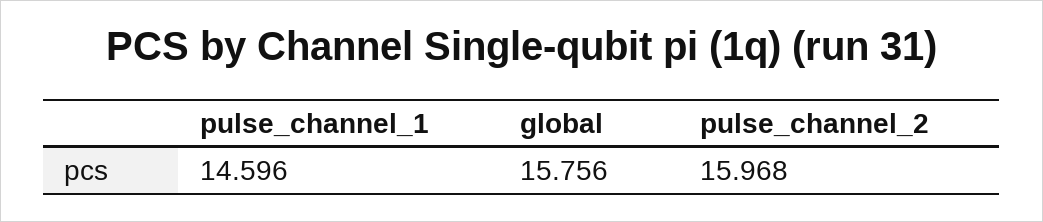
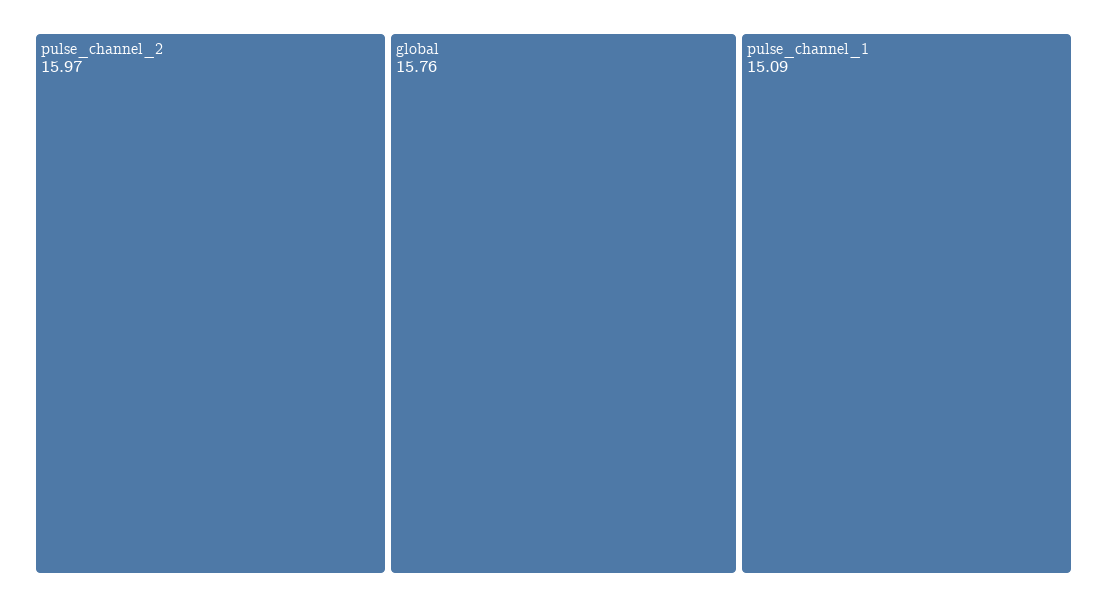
  {
-   "pulse_channel_1": 14.596,
+   "pulse_channel_1": 15.09,
    "global": 15.756,
    "pulse_channel_2": 15.968
  }

